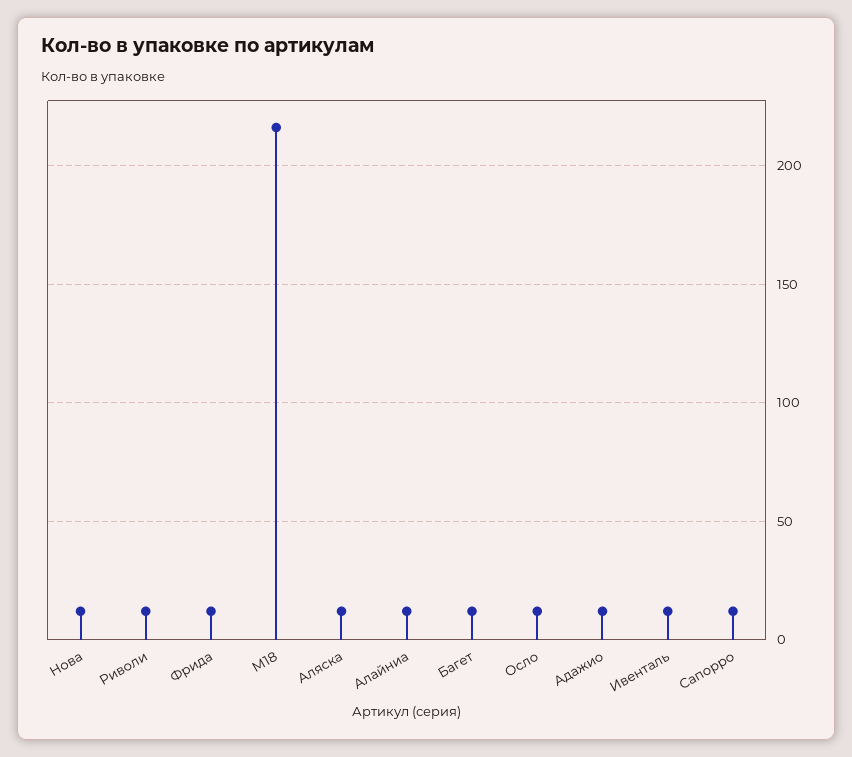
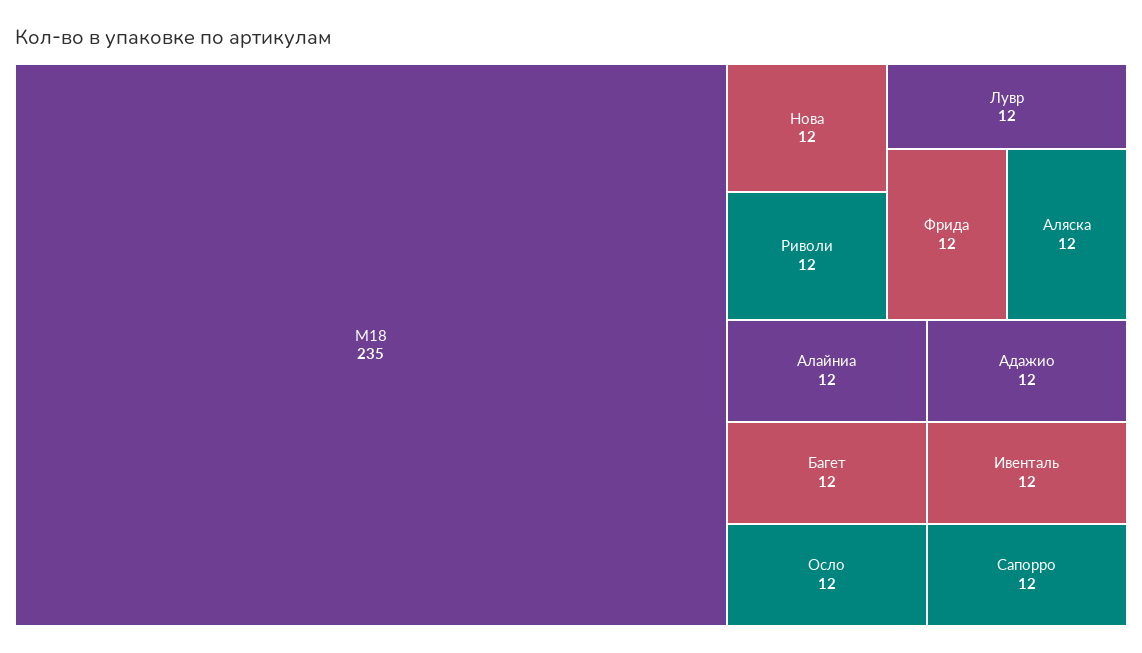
  {
    "Нова": 12,
    "Риволи": 12,
    "Фрида": 12,
-   "М18": 215,
+   "М18": 235,
    "Аляска": 12,
    "Алайниа": 12,
    "Багет": 12,
    "Осло": 12,
    "Адажио": 12,
    "Ивенталь": 12,
-   "Сапорро": 12
+   "Сапорро": 12,
+   "Лувр": 12
  }

